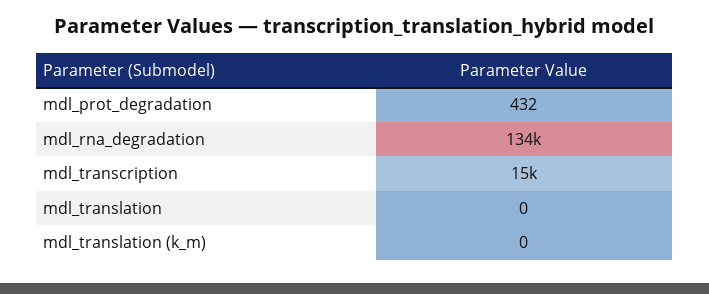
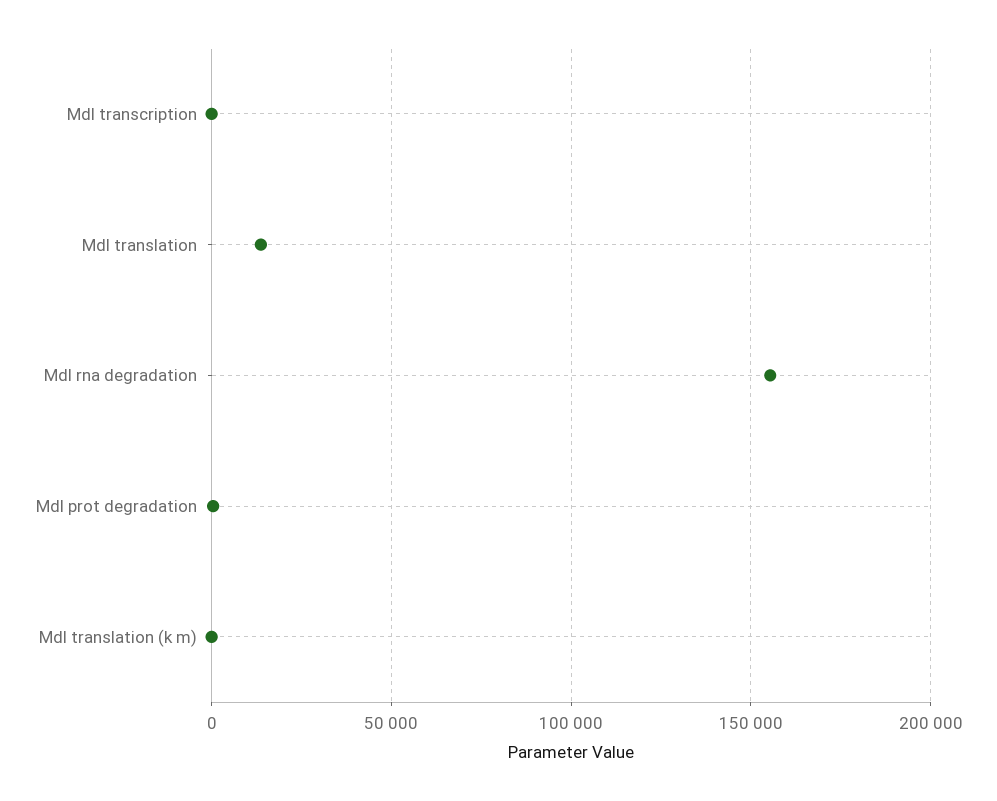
  {
    "mdl_prot_degradation": 432,
-   "mdl_rna_degradation": 134000,
+   "mdl_rna_degradation": 155000,
-   "mdl_transcription": 15000,
+   "mdl_transcription": 0,
-   "mdl_translation": 0,
+   "mdl_translation": 15000,
    "mdl_translation (k_m)": 0
  }

